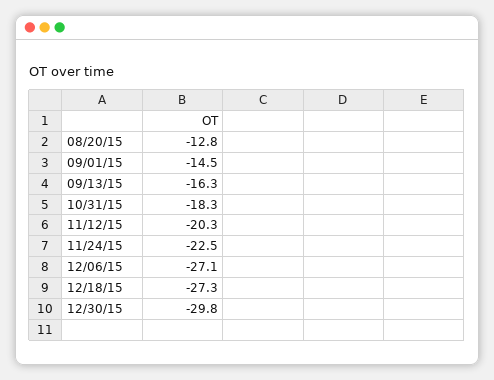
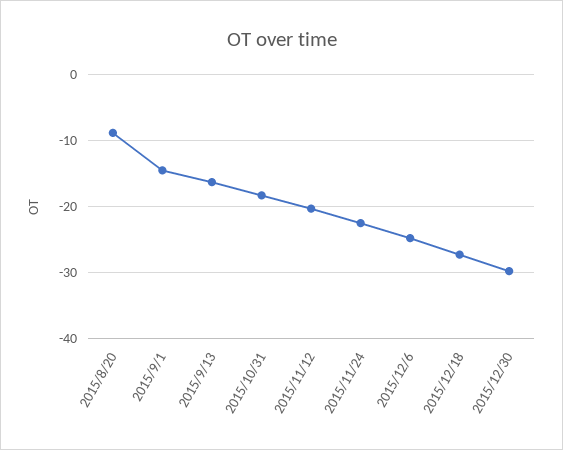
  {
-   "08/20/15": -12.8,
+   "08/20/15": -9,
    "09/01/15": -14.5,
    "09/13/15": -16.3,
    "10/31/15": -18.3,
    "11/12/15": -20.3,
    "11/24/15": -22.5,
-   "12/06/15": -27.1,
+   "12/06/15": -25,
    "12/18/15": -27.3,
    "12/30/15": -29.8
  }

